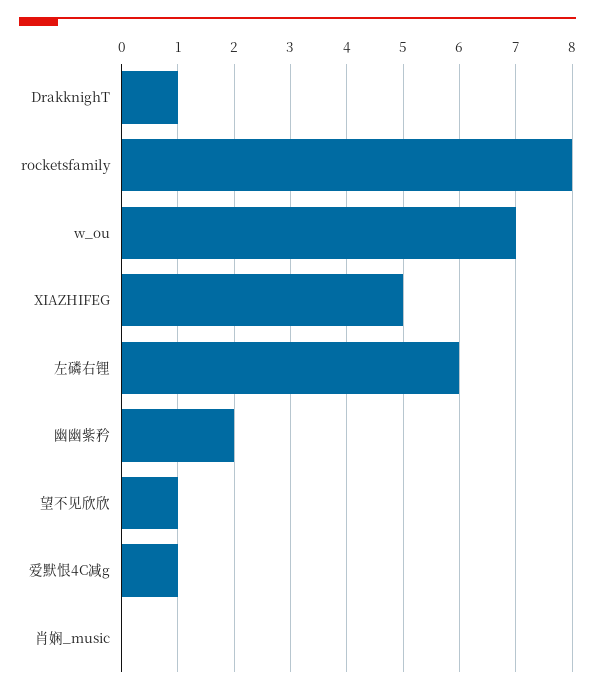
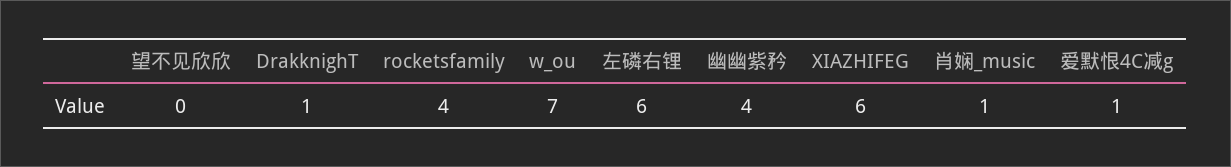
  {
    "DrakknighT": 1,
-   "rocketsfamily": 8,
+   "rocketsfamily": 4,
    "w_ou": 7,
-   "XIAZHIFEG": 5,
+   "XIAZHIFEG": 6,
    "左磷右锂": 6,
-   "幽幽紫矜": 2,
+   "幽幽紫矜": 4,
-   "望不见欣欣": 1,
+   "望不见欣欣": 0,
    "爱默恨4C减g": 1,
-   "肖娴_music": 0
+   "肖娴_music": 1
  }

